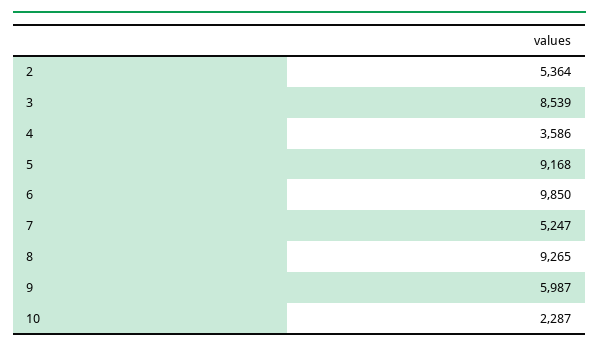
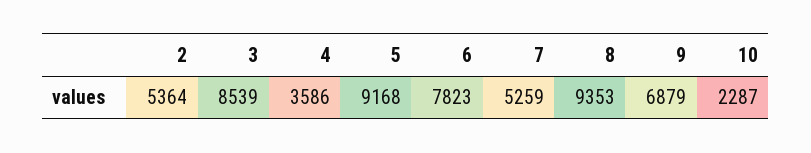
  {
    "2": 5364,
    "3": 8539,
    "4": 3586,
    "5": 9168,
-   "6": 9850,
+   "6": 7823,
-   "7": 5247,
+   "7": 5259,
-   "8": 9265,
+   "8": 9353,
-   "9": 5987,
+   "9": 6879,
    "10": 2287
  }

